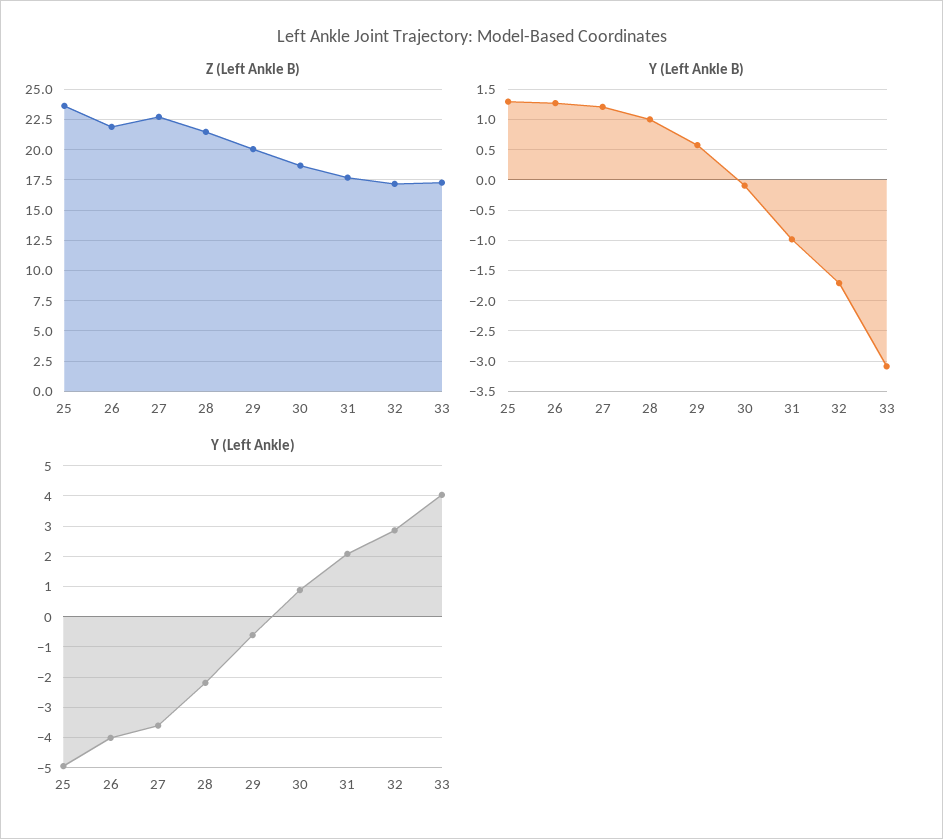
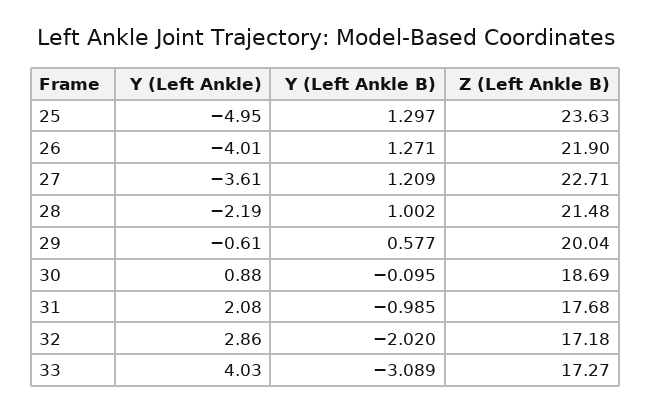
  {
    "Z (Left Ankle B)": {
      "25": 23.63,
      "26": 21.9,
      "27": 22.71,
      "28": 21.48,
      "29": 20.04,
      "30": 18.69,
      "31": 17.68,
      "32": 17.18,
      "33": 17.27
    },
    "Y (Left Ankle B)": {
      "25": 1.297,
      "26": 1.271,
      "27": 1.209,
      "28": 1.002,
      "29": 0.577,
      "30": -0.095,
      "31": -0.985,
-     "32": -1.7,
+     "32": -2.02,
      "33": -3.089
    },
    "Y (Left Ankle)": {
      "25": -4.95,
      "26": -4.01,
      "27": -3.61,
      "28": -2.19,
      "29": -0.61,
      "30": 0.88,
      "31": 2.08,
      "32": 2.86,
      "33": 4.03
    }
  }

